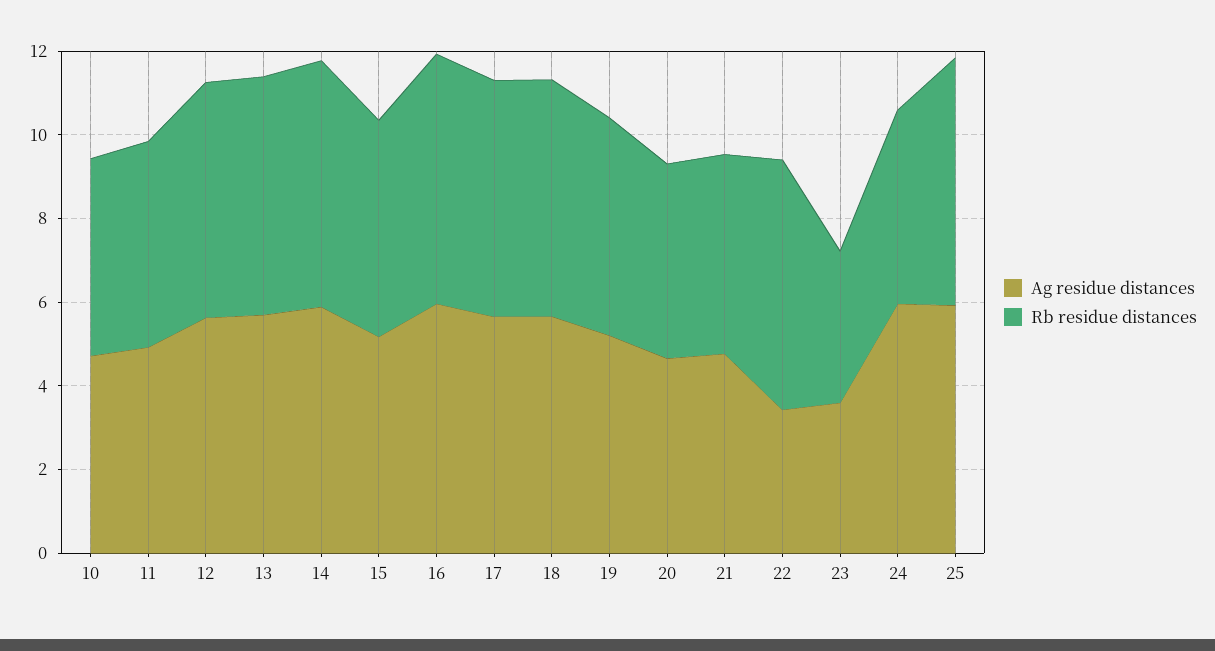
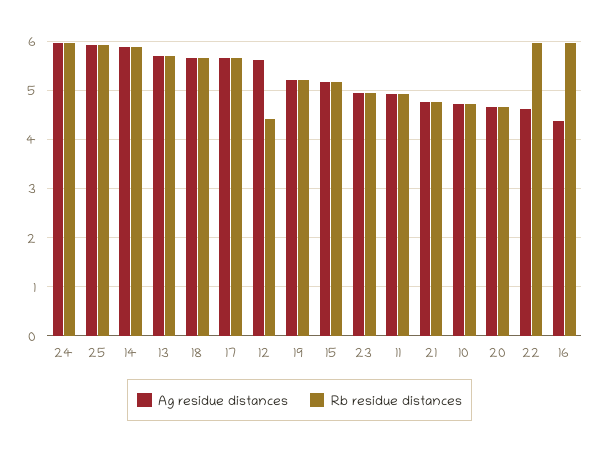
  {
    "Ag residue distances": {
      "10": 4.8,
      "11": 5,
      "12": 5.6,
      "13": 5.6,
      "14": 5.8,
      "15": 5.2,
-     "16": 6,
+     "16": 4.4,
      "17": 5.6,
      "18": 5.6,
      "19": 5.2,
      "20": 4.6,
      "21": 4.8,
-     "22": 3.5,
+     "22": 4.6,
-     "23": 3.5,
+     "23": 5,
      "24": 6,
      "25": 6
    },
    "Rb residue distances": {
      "10": 4.8,
      "11": 5,
-     "12": 5.5,
+     "12": 4.4,
      "13": 5.6,
      "14": 5.8,
      "15": 5.2,
      "16": 6,
      "17": 5.6,
      "18": 5.6,
      "19": 5.2,
      "20": 4.6,
      "21": 4.8,
      "22": 6,
-     "23": 3.5,
+     "23": 5,
-     "24": 4.5,
+     "24": 6,
      "25": 6
    }
  }

